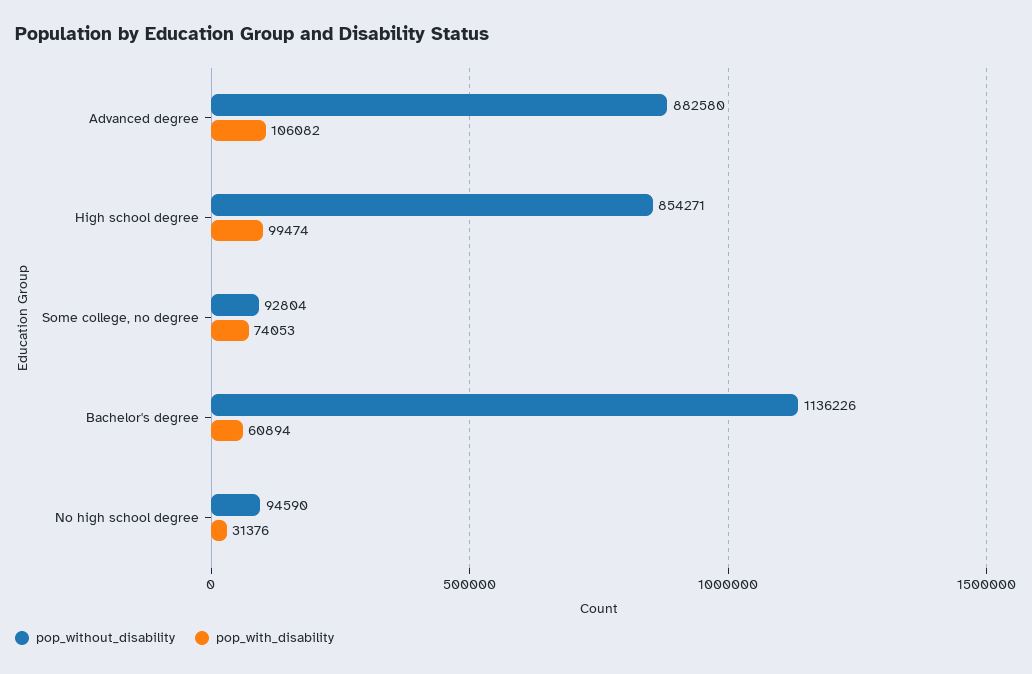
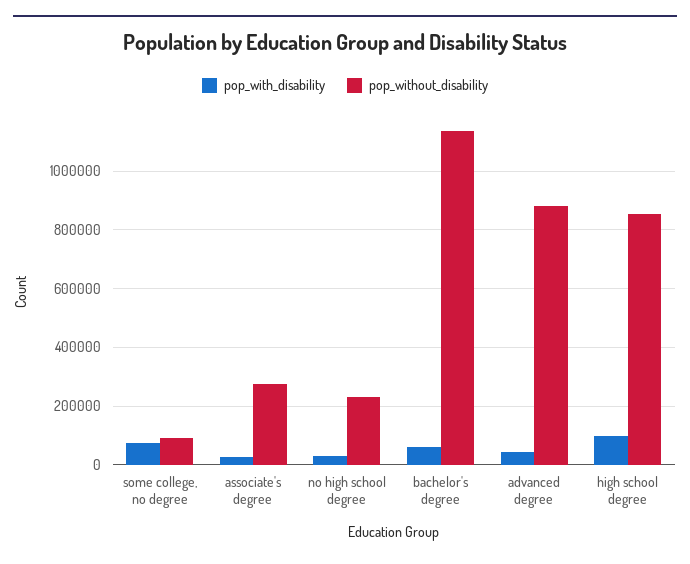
  {
    "pop_without_disability": {
      "Advanced degree": 882580,
      "High school degree": 854271,
      "Some college, no degree": 92804,
      "Bachelor's degree": 1136226,
-     "No high school degree": 94590
+     "No high school degree": 225000,
+     "associate's degree": 275000
    },
    "pop_with_disability": {
-     "Advanced degree": 106082,
+     "Advanced degree": 50000,
      "High school degree": 99474,
      "Some college, no degree": 74053,
      "Bachelor's degree": 60894,
-     "No high school degree": 31376
+     "No high school degree": 31376,
+     "associate's degree": 25000
    }
  }

